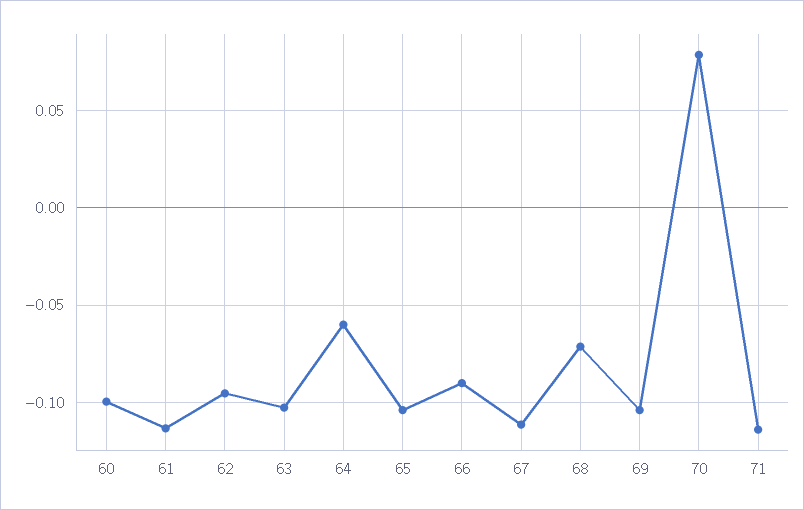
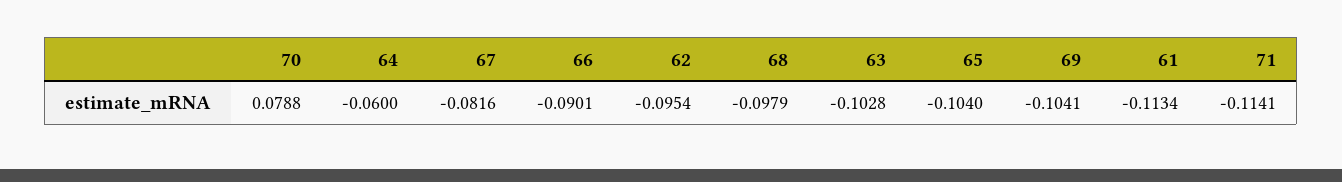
  {
-   "60": -0.1,
    "61": -0.1134,
    "62": -0.0954,
    "63": -0.1028,
    "64": -0.06,
    "65": -0.104,
    "66": -0.0901,
-   "67": -0.11,
+   "67": -0.0816,
-   "68": -0.07,
+   "68": -0.0979,
    "69": -0.1041,
    "70": 0.0788,
    "71": -0.1141
  }

